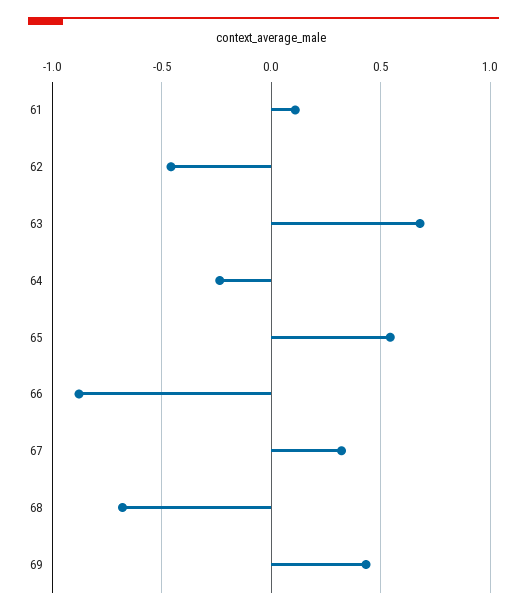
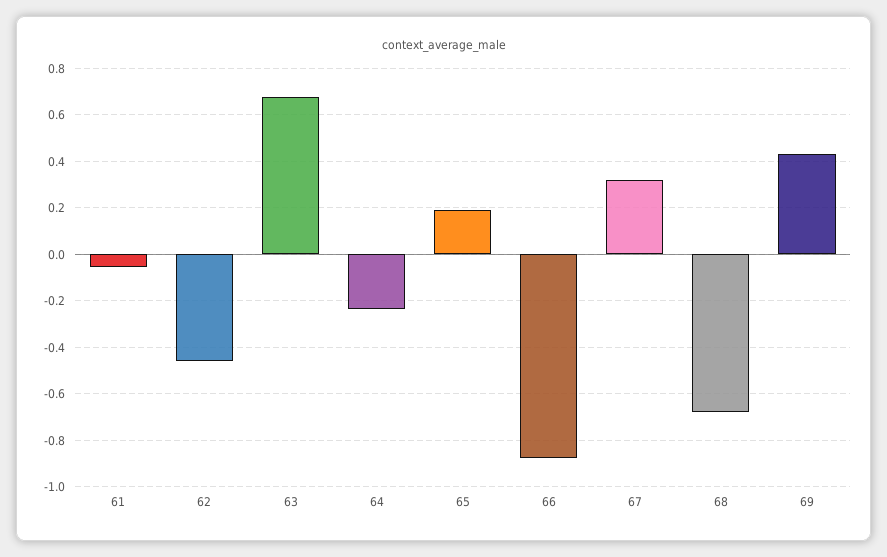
  {
-   "61": 0.1,
+   "61": -0.05,
    "62": -0.45,
    "63": 0.7,
    "64": -0.25,
-   "65": 0.55,
+   "65": 0.2,
    "66": -0.9,
    "67": 0.3,
    "68": -0.7,
    "69": 0.45
  }

